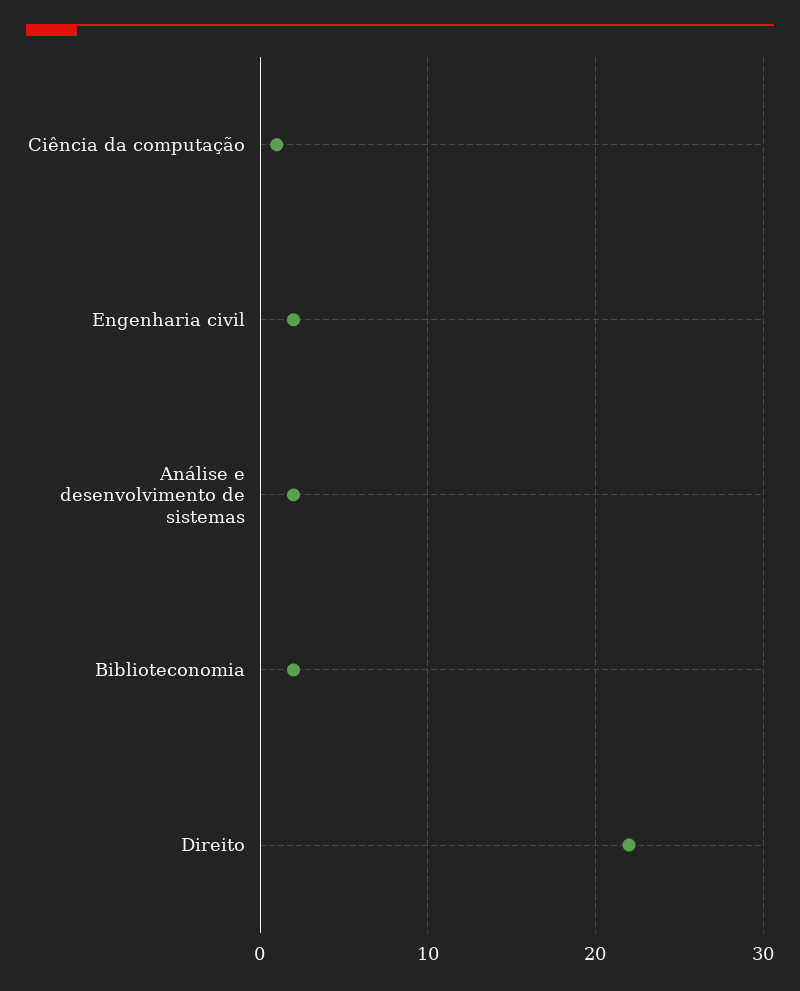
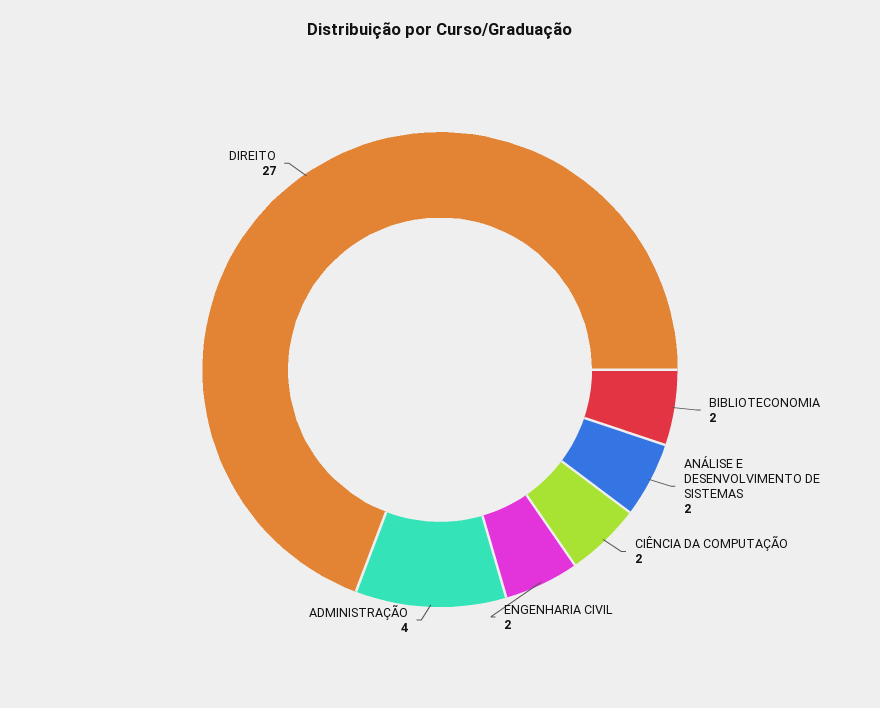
  {
-   "Ciência da computação": 1,
+   "Ciência da computação": 2,
    "Engenharia civil": 2,
    "Análise e desenvolvimento de sistemas": 2,
    "Biblioteconomia": 2,
-   "Direito": 22
+   "Direito": 27,
+   "ADMINISTRAÇÃO": 4
  }

